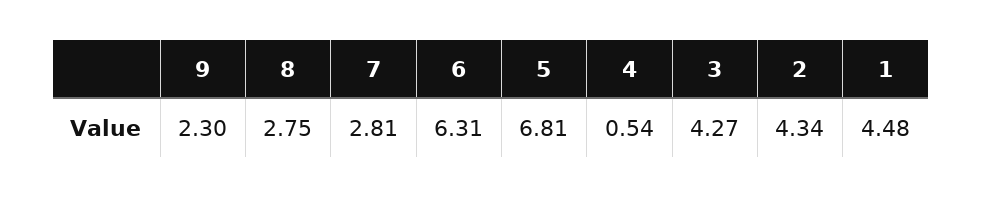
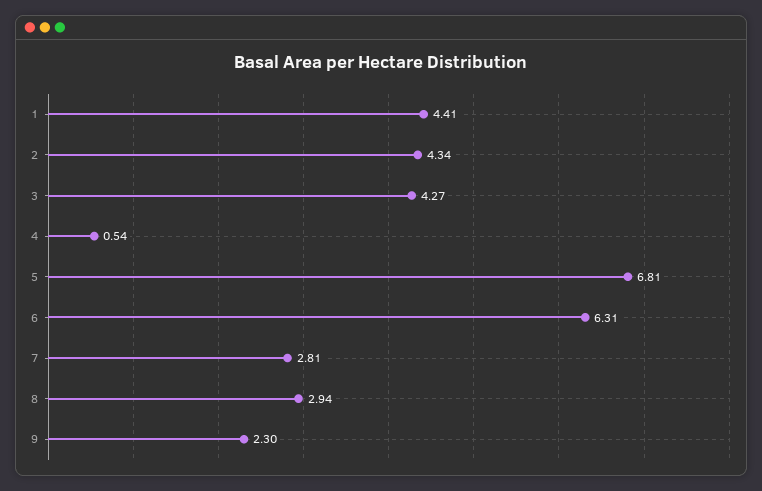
  {
    "9": 2.3,
-   "8": 2.75,
+   "8": 2.94,
    "7": 2.81,
    "6": 6.31,
    "5": 6.81,
    "4": 0.54,
    "3": 4.27,
    "2": 4.34,
-   "1": 4.48
+   "1": 4.41
  }

